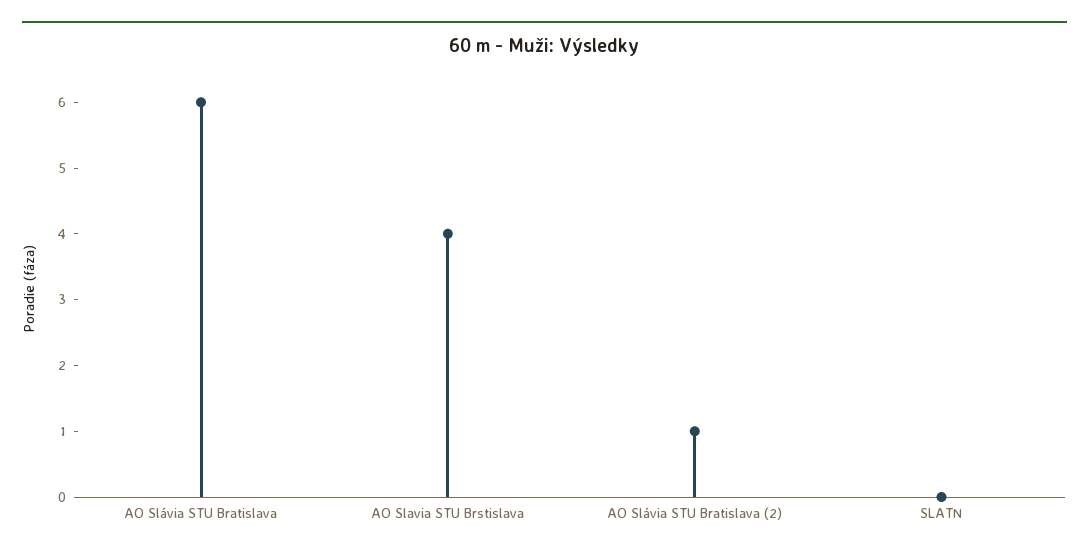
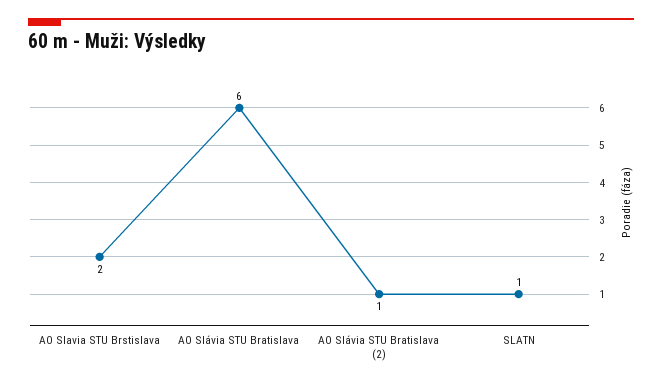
  {
    "AO Slávia STU Bratislava": 6,
-   "AO Slavia STU Brstislava": 4,
+   "AO Slavia STU Brstislava": 2,
    "AO Slávia STU Bratislava (2)": 1,
-   "SLATN": 0
+   "SLATN": 1
  }

